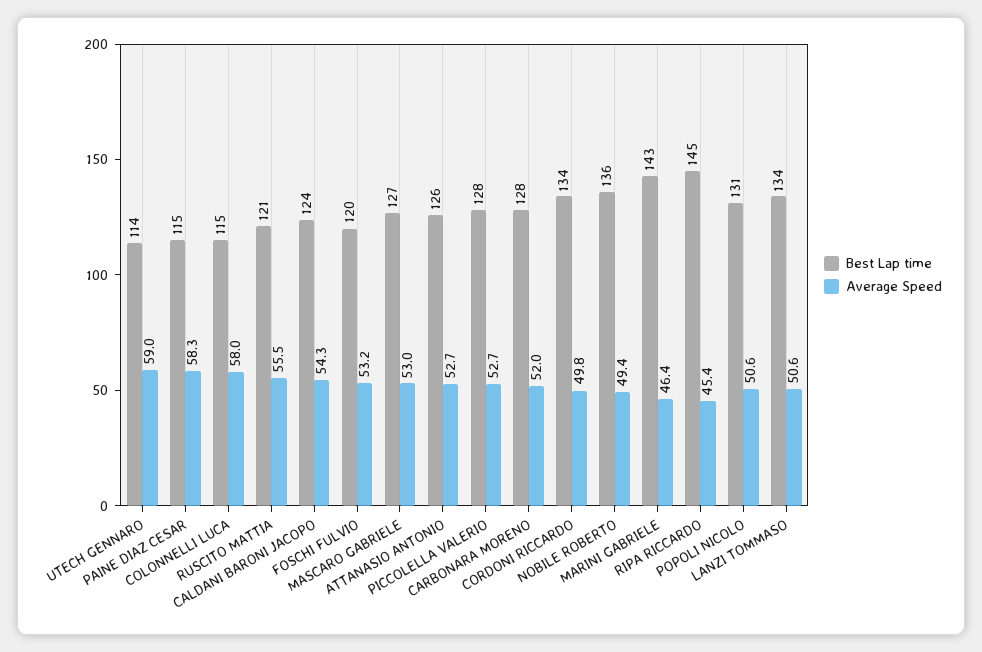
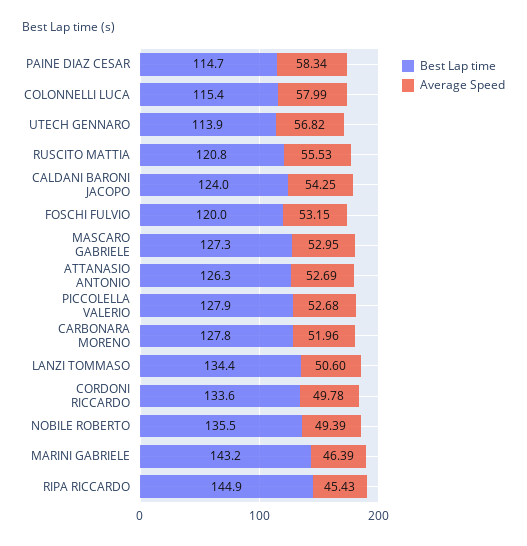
  {
    "Best Lap time": {
      "UTECH GENNARO": 113.9,
      "PAINE DIAZ CESAR": 114.7,
      "COLONNELLI LUCA": 115.4,
      "RUSCITO MATTIA": 120.8,
      "CALDANI BARONI JACOPO": 124,
      "FOSCHI FULVIO": 120,
      "MASCARO GABRIELE": 127.3,
      "ATTANASIO ANTONIO": 126.3,
      "PICCOLELLA VALERIO": 127.9,
      "CARBONARA MORENO": 127.8,
      "CORDONI RICCARDO": 133.6,
      "NOBILE ROBERTO": 135.5,
      "MARINI GABRIELE": 143.2,
      "RIPA RICCARDO": 144.9,
-     "POPOLI NICOLO": 131,
      "LANZI TOMMASO": 134.4
    },
    "Average Speed": {
-     "UTECH GENNARO": 59,
+     "UTECH GENNARO": 56.82,
      "PAINE DIAZ CESAR": 58.34,
      "COLONNELLI LUCA": 57.99,
      "RUSCITO MATTIA": 55.53,
      "CALDANI BARONI JACOPO": 54.25,
      "FOSCHI FULVIO": 53.15,
      "MASCARO GABRIELE": 52.95,
      "ATTANASIO ANTONIO": 52.69,
      "PICCOLELLA VALERIO": 52.68,
      "CARBONARA MORENO": 51.96,
      "CORDONI RICCARDO": 49.78,
      "NOBILE ROBERTO": 49.39,
      "MARINI GABRIELE": 46.39,
      "RIPA RICCARDO": 45.43,
-     "POPOLI NICOLO": 50.6,
      "LANZI TOMMASO": 50.6
    }
  }

